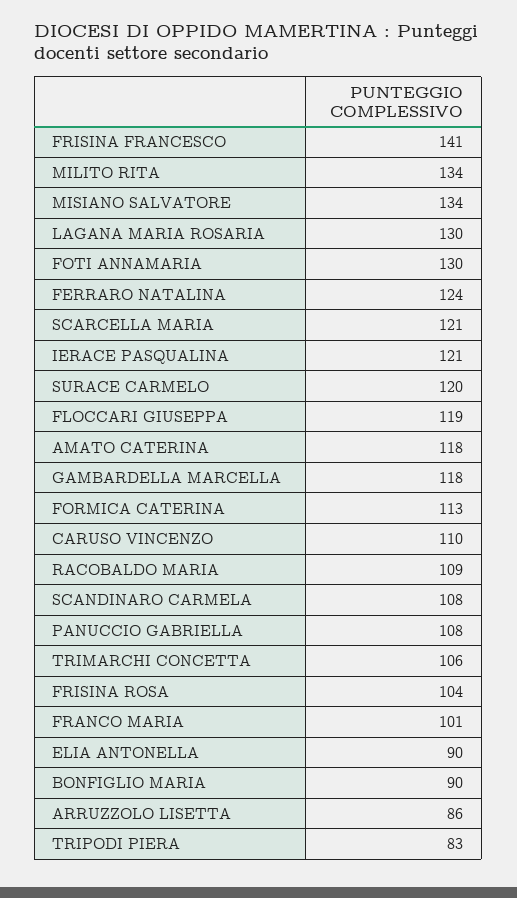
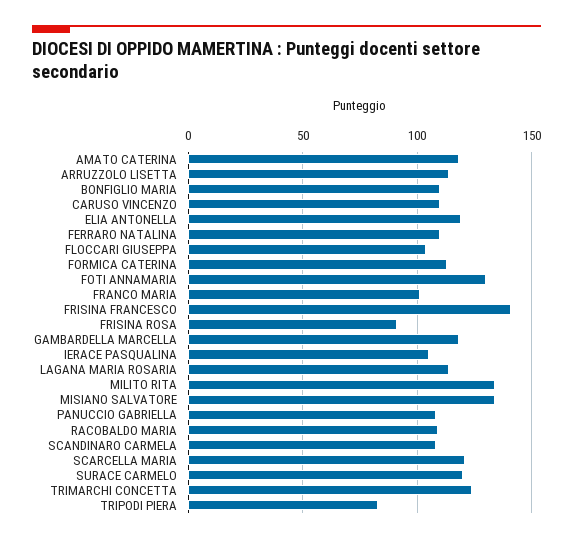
  {
    "FRISINA FRANCESCO": 141,
    "MILITO RITA": 134,
    "MISIANO SALVATORE": 134,
-   "LAGANA MARIA ROSARIA": 130,
+   "LAGANA MARIA ROSARIA": 115,
    "FOTI ANNAMARIA": 130,
-   "FERRARO NATALINA": 124,
+   "FERRARO NATALINA": 110,
    "SCARCELLA MARIA": 121,
-   "IERACE PASQUALINA": 121,
+   "IERACE PASQUALINA": 105,
    "SURACE CARMELO": 120,
-   "FLOCCARI GIUSEPPA": 119,
+   "FLOCCARI GIUSEPPA": 105,
    "AMATO CATERINA": 118,
    "GAMBARDELLA MARCELLA": 118,
    "FORMICA CATERINA": 113,
    "CARUSO VINCENZO": 110,
    "RACOBALDO MARIA": 109,
    "SCANDINARO CARMELA": 108,
    "PANUCCIO GABRIELLA": 108,
-   "TRIMARCHI CONCETTA": 106,
+   "TRIMARCHI CONCETTA": 125,
-   "FRISINA ROSA": 104,
+   "FRISINA ROSA": 90,
    "FRANCO MARIA": 101,
-   "ELIA ANTONELLA": 90,
+   "ELIA ANTONELLA": 120,
-   "BONFIGLIO MARIA": 90,
+   "BONFIGLIO MARIA": 110,
-   "ARRUZZOLO LISETTA": 86,
+   "ARRUZZOLO LISETTA": 115,
    "TRIPODI PIERA": 83
  }

